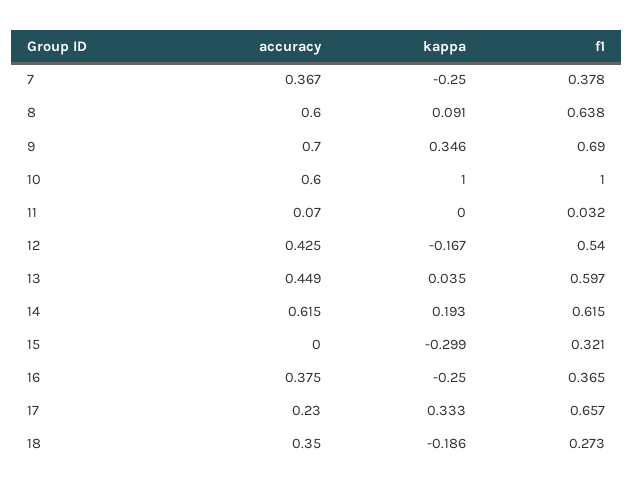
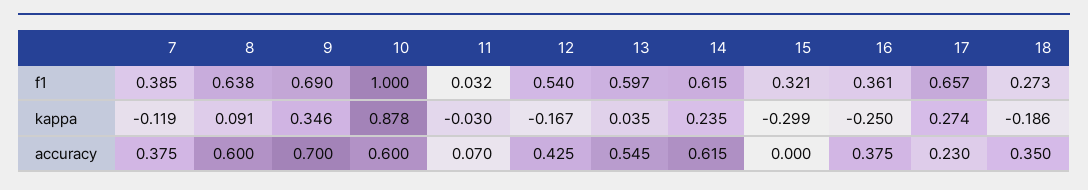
  {
    "accuracy": {
-     "7": 0.367,
+     "7": 0.375,
      "8": 0.6,
      "9": 0.7,
      "10": 0.6,
      "11": 0.07,
      "12": 0.425,
-     "13": 0.449,
+     "13": 0.545,
      "14": 0.615,
      "15": 0,
      "16": 0.375,
      "17": 0.23,
      "18": 0.35
    },
    "kappa": {
-     "7": -0.25,
+     "7": -0.119,
      "8": 0.091,
      "9": 0.346,
-     "10": 1,
+     "10": 0.878,
-     "11": 0,
+     "11": -0.03,
      "12": -0.167,
      "13": 0.035,
-     "14": 0.193,
+     "14": 0.235,
      "15": -0.299,
      "16": -0.25,
-     "17": 0.333,
+     "17": 0.274,
      "18": -0.186
    },
    "f1": {
-     "7": 0.378,
+     "7": 0.385,
      "8": 0.638,
      "9": 0.69,
      "10": 1,
      "11": 0.032,
      "12": 0.54,
      "13": 0.597,
      "14": 0.615,
      "15": 0.321,
-     "16": 0.365,
+     "16": 0.361,
      "17": 0.657,
      "18": 0.273
    }
  }

